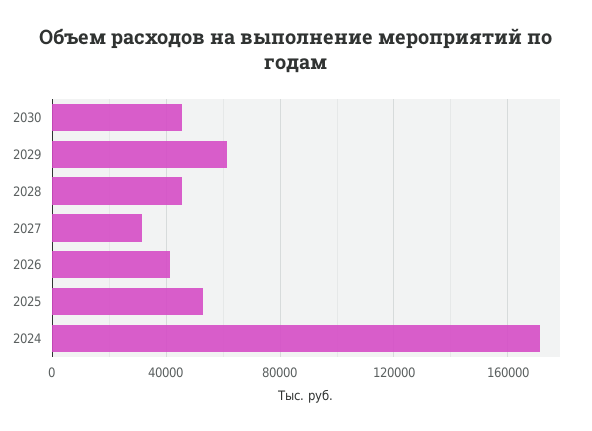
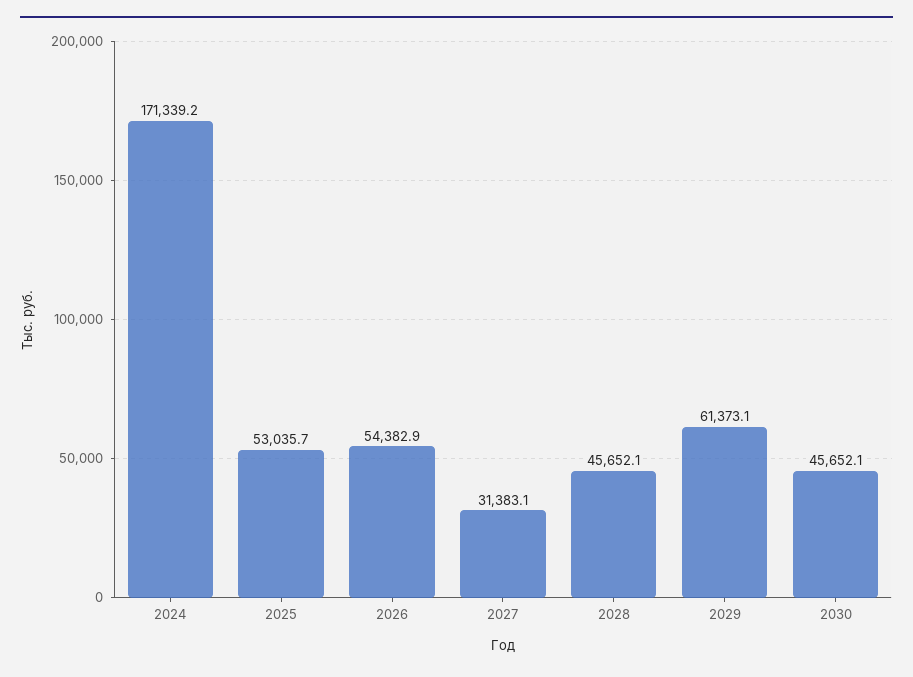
  {
    "2030": 45652.1,
    "2029": 61373.1,
    "2028": 45652.1,
    "2027": 31383.1,
-   "2026": 40000,
+   "2026": 54382.9,
    "2025": 53035.7,
    "2024": 171339.2
  }

